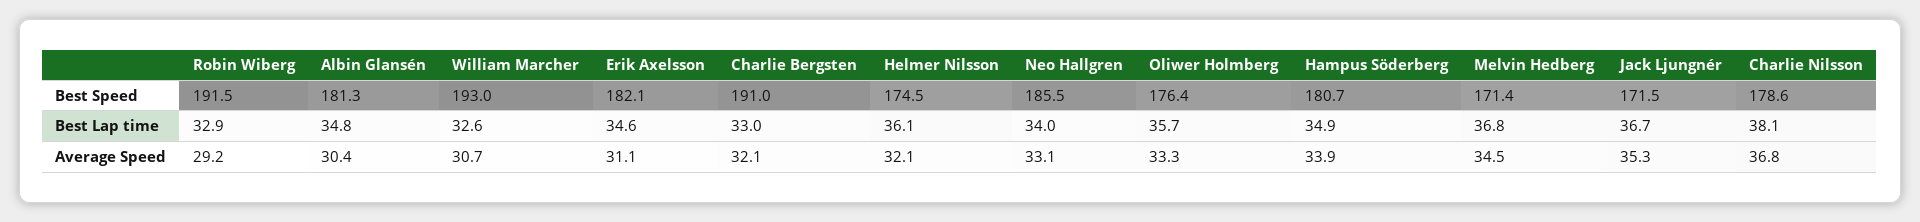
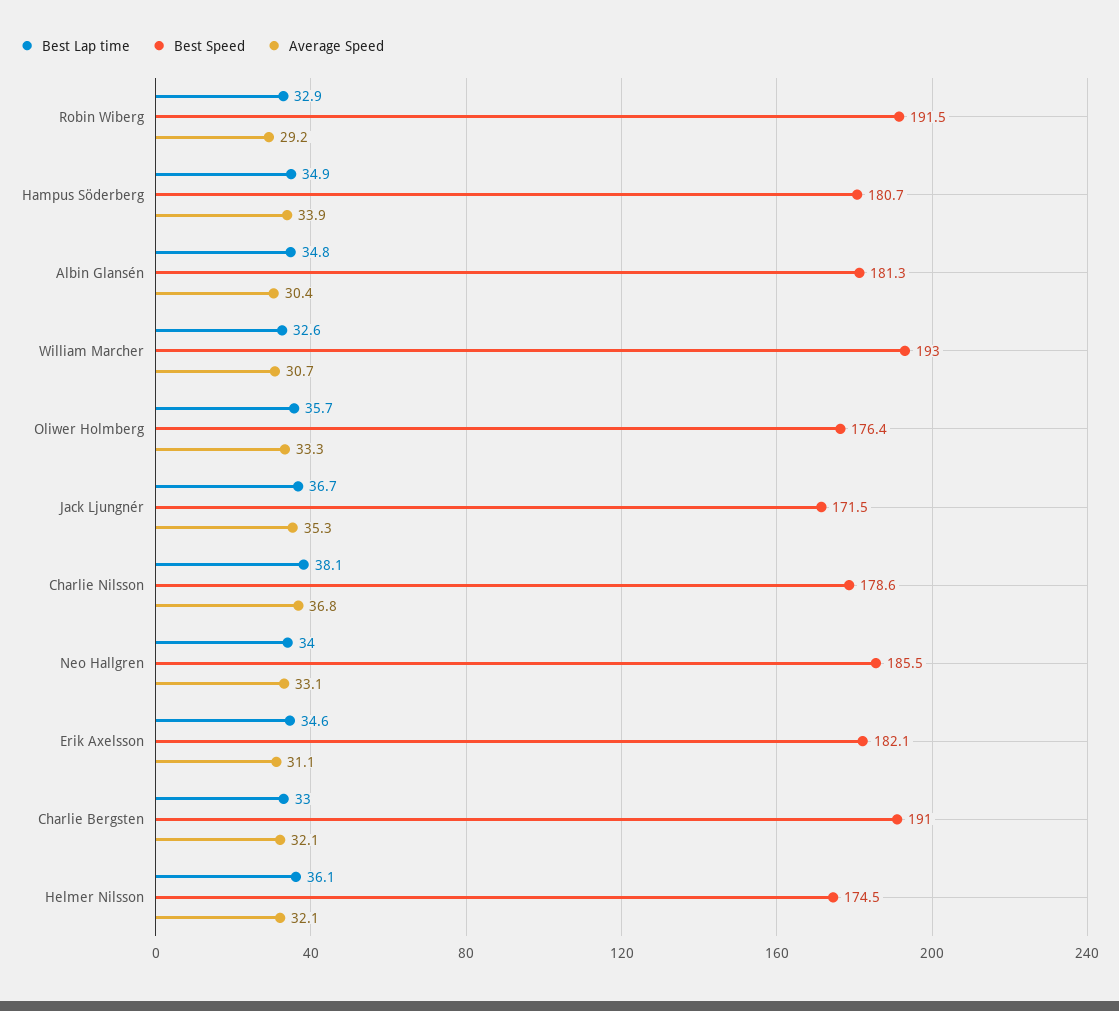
  {
    "Best Speed": {
      "Robin Wiberg": 191.5,
      "Albin Glansén": 181.3,
      "William Marcher": 193,
      "Erik Axelsson": 182.1,
      "Charlie Bergsten": 191,
      "Helmer Nilsson": 174.5,
      "Neo Hallgren": 185.5,
      "Oliwer Holmberg": 176.4,
      "Hampus Söderberg": 180.7,
-     "Melvin Hedberg": 171.4,
      "Jack Ljungnér": 171.5,
      "Charlie Nilsson": 178.6
    },
    "Best Lap time": {
      "Robin Wiberg": 32.9,
      "Albin Glansén": 34.8,
      "William Marcher": 32.6,
      "Erik Axelsson": 34.6,
      "Charlie Bergsten": 33,
      "Helmer Nilsson": 36.1,
      "Neo Hallgren": 34,
      "Oliwer Holmberg": 35.7,
      "Hampus Söderberg": 34.9,
-     "Melvin Hedberg": 36.8,
      "Jack Ljungnér": 36.7,
      "Charlie Nilsson": 38.1
    },
    "Average Speed": {
      "Robin Wiberg": 29.2,
      "Albin Glansén": 30.4,
      "William Marcher": 30.7,
      "Erik Axelsson": 31.1,
      "Charlie Bergsten": 32.1,
      "Helmer Nilsson": 32.1,
      "Neo Hallgren": 33.1,
      "Oliwer Holmberg": 33.3,
      "Hampus Söderberg": 33.9,
-     "Melvin Hedberg": 34.5,
      "Jack Ljungnér": 35.3,
      "Charlie Nilsson": 36.8
    }
  }

